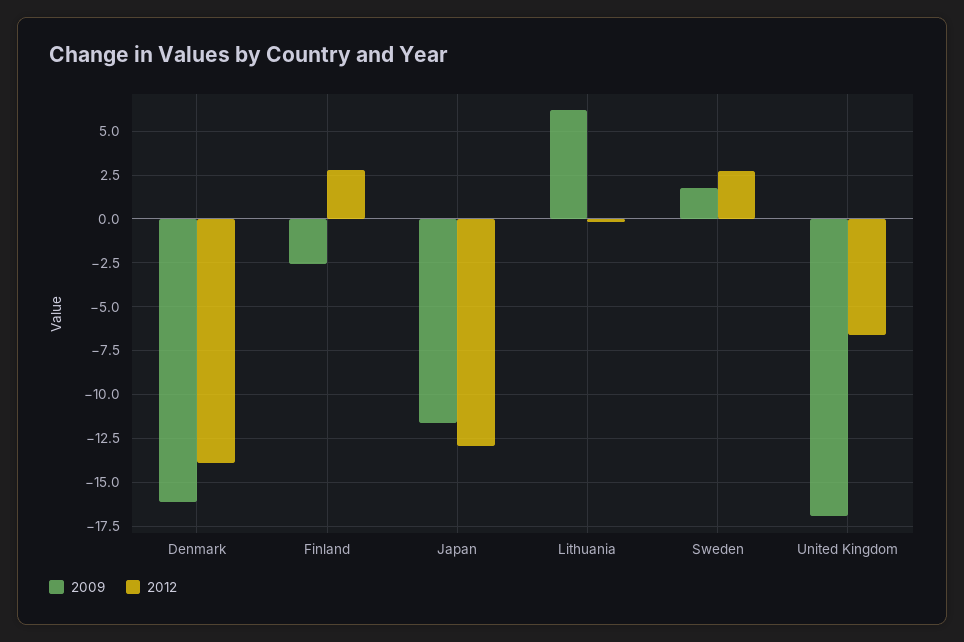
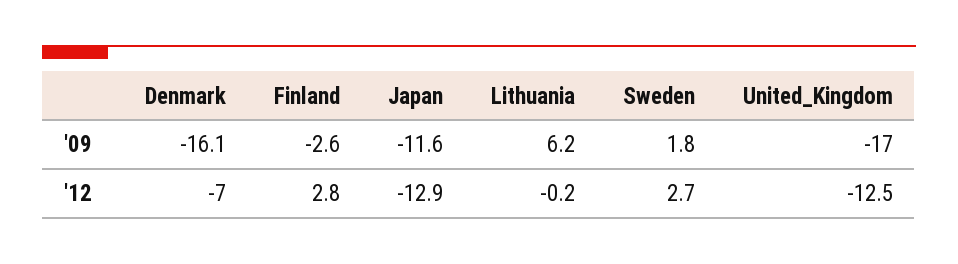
  {
    "2009": {
      "Denmark": -16.1,
      "Finland": -2.6,
      "Japan": -11.6,
      "Lithuania": 6.2,
      "Sweden": 1.8,
      "United Kingdom": -17
    },
    "2012": {
-     "Denmark": -14,
+     "Denmark": -7,
      "Finland": 2.8,
      "Japan": -12.9,
      "Lithuania": -0.2,
      "Sweden": 2.7,
-     "United Kingdom": -6.5
+     "United Kingdom": -12.5
    }
  }

